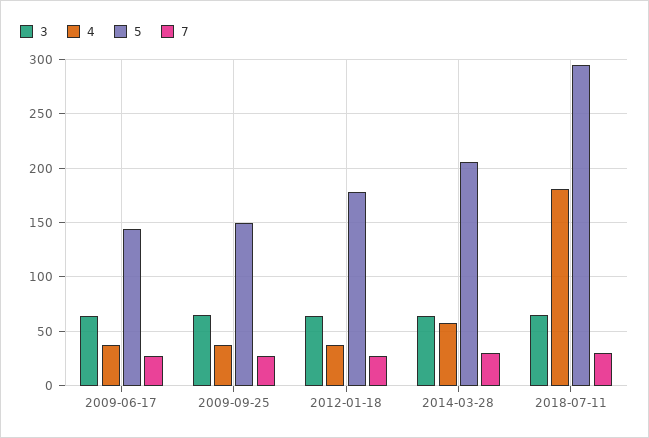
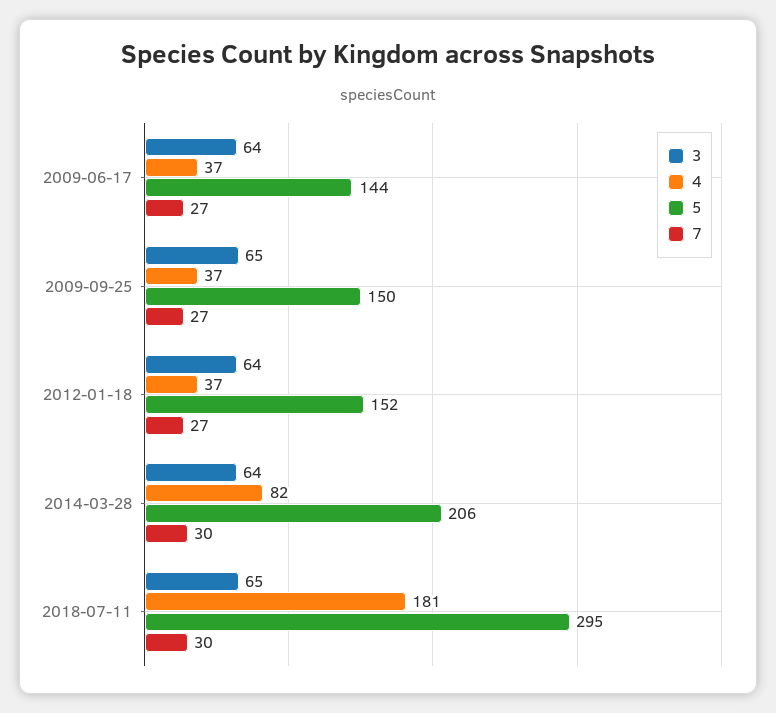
  {
    "3": {
      "2009-06-17": 64,
      "2009-09-25": 65,
      "2012-01-18": 64,
      "2014-03-28": 64,
      "2018-07-11": 65
    },
    "4": {
      "2009-06-17": 37,
      "2009-09-25": 37,
      "2012-01-18": 37,
-     "2014-03-28": 60,
+     "2014-03-28": 82,
      "2018-07-11": 181
    },
    "5": {
      "2009-06-17": 144,
      "2009-09-25": 150,
-     "2012-01-18": 180,
+     "2012-01-18": 152,
      "2014-03-28": 206,
      "2018-07-11": 295
    },
    "7": {
      "2009-06-17": 27,
      "2009-09-25": 27,
      "2012-01-18": 27,
      "2014-03-28": 30,
      "2018-07-11": 30
    }
  }

